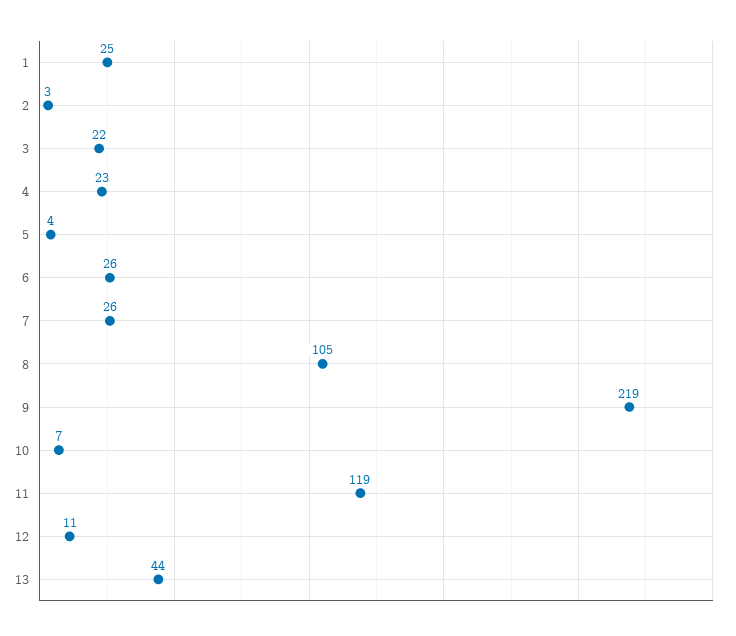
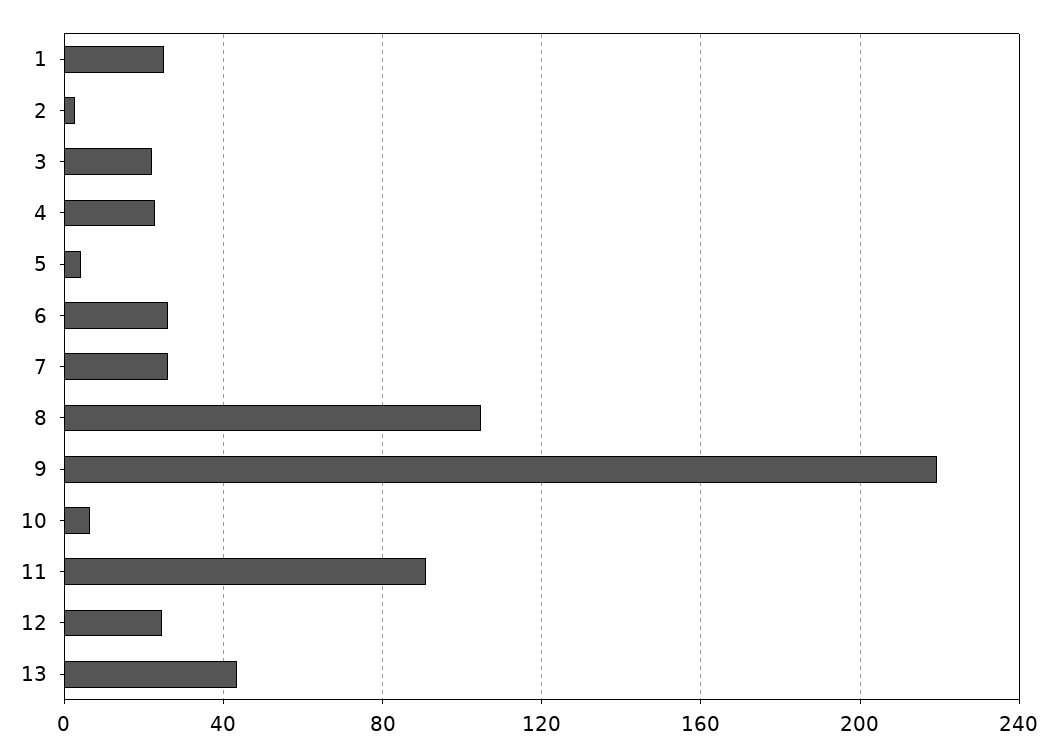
  {
    "1": 25,
    "2": 3,
    "3": 22,
    "4": 23,
    "5": 4,
    "6": 26,
    "7": 26,
    "8": 105,
    "9": 219,
    "10": 7,
-   "11": 119,
+   "11": 90,
-   "12": 11,
+   "12": 25,
    "13": 44
  }

